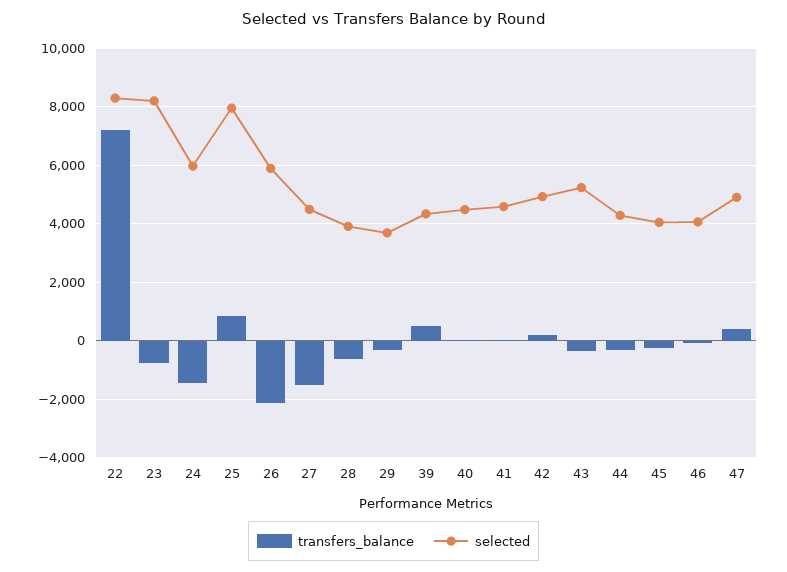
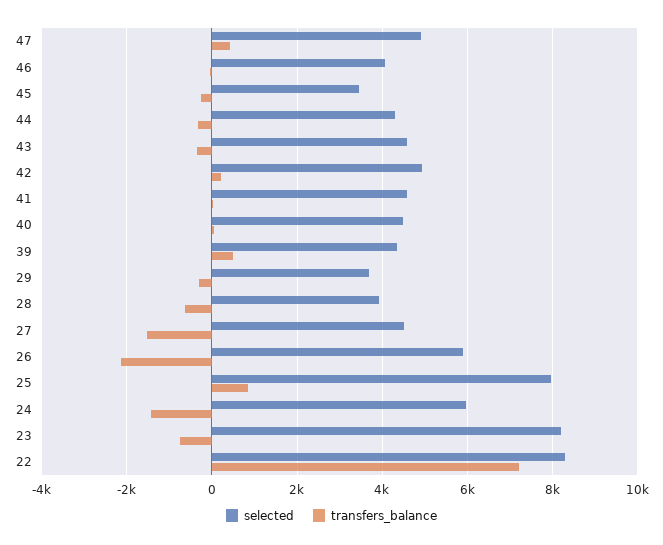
  {
    "transfers_balance": {
      "22": 7200,
      "23": -800,
      "24": -1400,
      "25": 800,
      "26": -2200,
      "27": -1600,
      "28": -600,
      "29": -400,
      "39": 600,
      "40": 0,
      "41": 0,
      "42": 200,
      "43": -400,
      "44": -400,
      "45": -200,
      "46": 0,
      "47": 400
    },
    "selected": {
      "22": 8200,
      "23": 8200,
      "24": 6000,
      "25": 8000,
      "26": 6000,
      "27": 4400,
      "28": 4000,
      "29": 3600,
      "39": 4400,
      "40": 4400,
      "41": 4600,
      "42": 5000,
-     "43": 5250,
+     "43": 4600,
      "44": 4200,
-     "45": 4000,
+     "45": 3400,
      "46": 4000,
      "47": 5000
    }
  }

